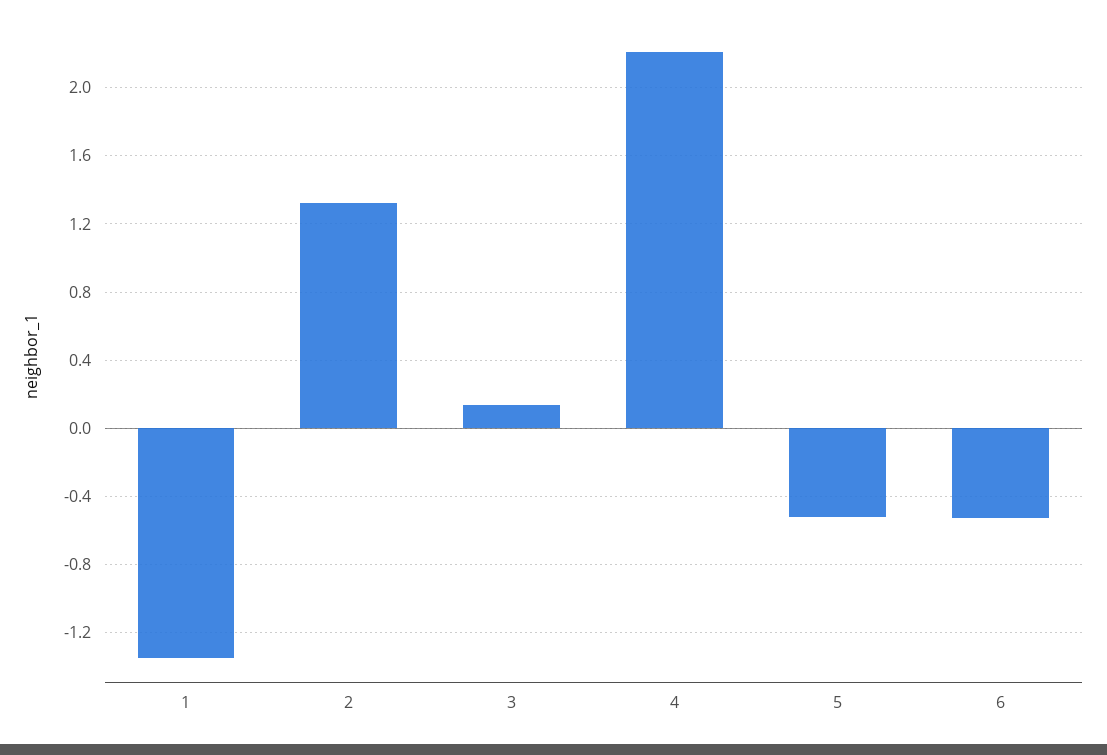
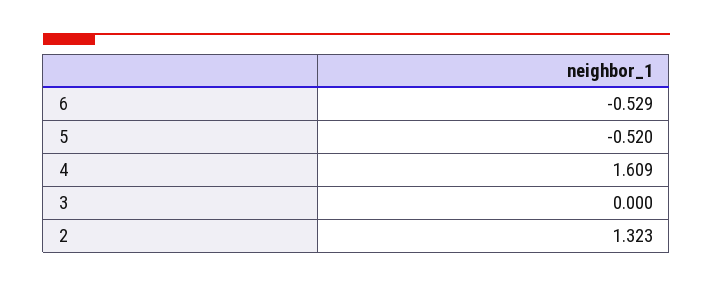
  {
-   "1": -1.35,
    "2": 1.323,
-   "3": 0.15,
+   "3": 0,
-   "4": 2.2,
+   "4": 1.609,
    "5": -0.52,
    "6": -0.529
  }

